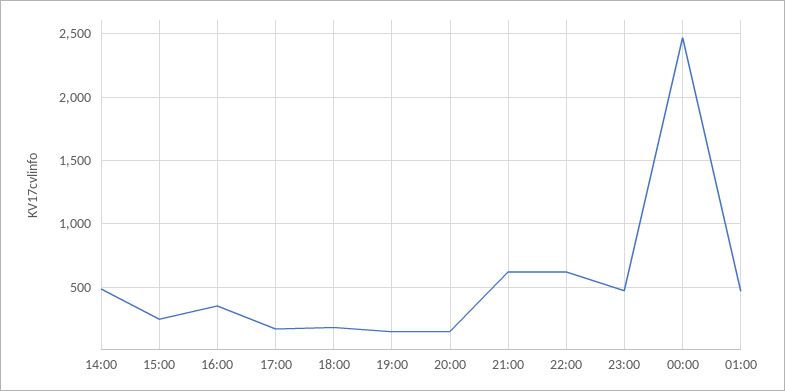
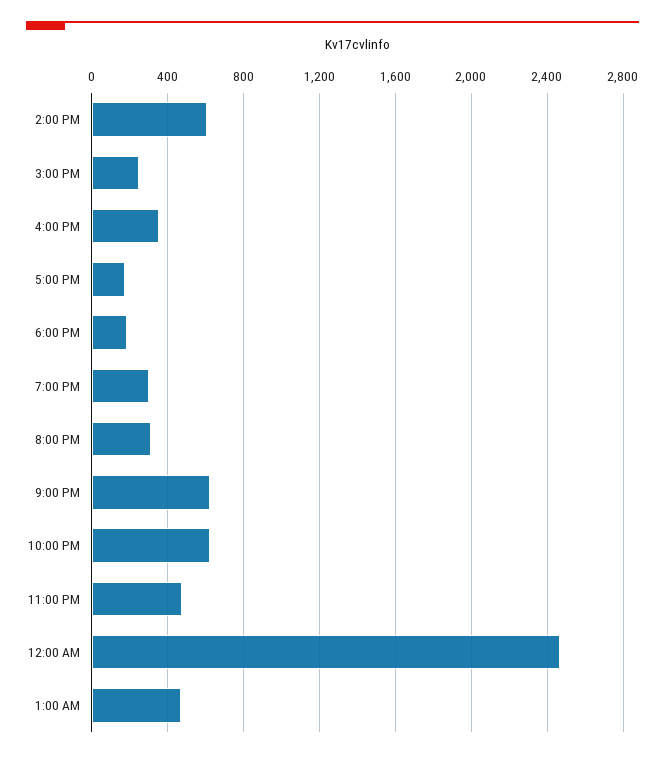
  {
-   "14:00": 500,
+   "14:00": 600,
    "15:00": 250,
    "16:00": 350,
    "17:00": 150,
    "18:00": 200,
-   "19:00": 150,
+   "19:00": 300,
-   "20:00": 150,
+   "20:00": 300,
    "21:00": 600,
    "22:00": 600,
    "23:00": 450,
    "00:00": 2450,
    "01:00": 450
  }

